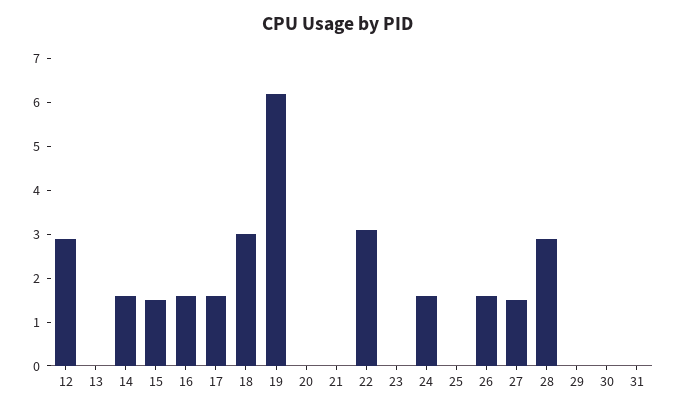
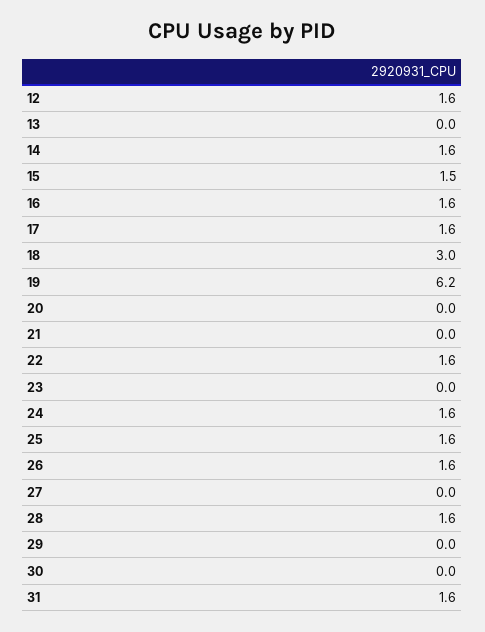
  {
-   "12": 3,
+   "12": 1.6,
    "13": 0,
    "14": 1.6,
    "15": 1.5,
    "16": 1.6,
    "17": 1.6,
    "18": 3,
    "19": 6.2,
    "20": 0,
    "21": 0,
-   "22": 3,
+   "22": 1.6,
    "23": 0,
    "24": 1.6,
-   "25": 0,
+   "25": 1.6,
    "26": 1.6,
-   "27": 1.5,
+   "27": 0,
-   "28": 3,
+   "28": 1.6,
    "29": 0,
    "30": 0,
-   "31": 0
+   "31": 1.6
  }

